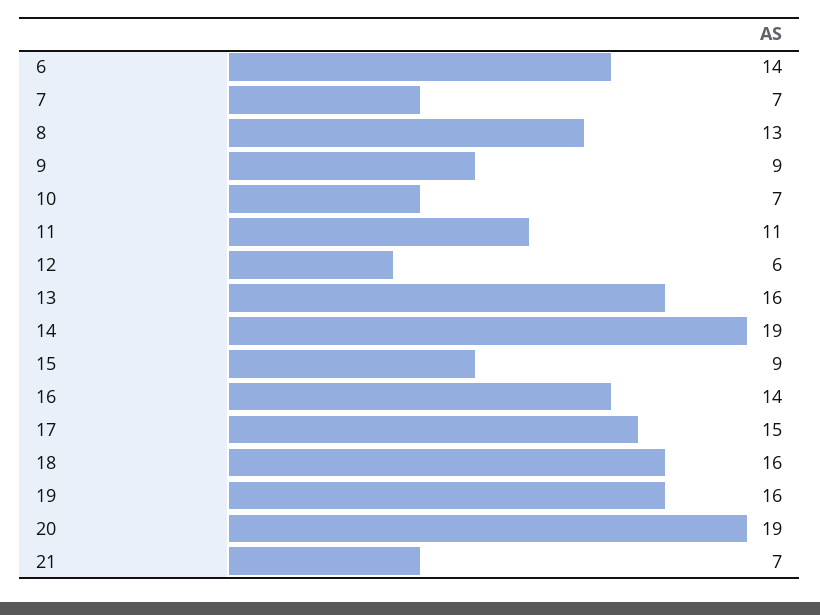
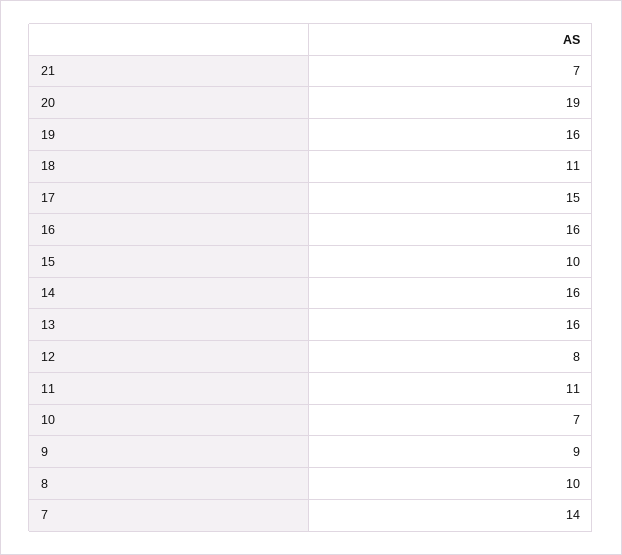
  {
-   "6": 14,
-   "7": 7,
+   "7": 14,
-   "8": 13,
+   "8": 10,
    "9": 9,
    "10": 7,
    "11": 11,
-   "12": 6,
+   "12": 8,
    "13": 16,
-   "14": 19,
+   "14": 16,
-   "15": 9,
+   "15": 10,
-   "16": 14,
+   "16": 16,
    "17": 15,
-   "18": 16,
+   "18": 11,
    "19": 16,
    "20": 19,
    "21": 7
  }

